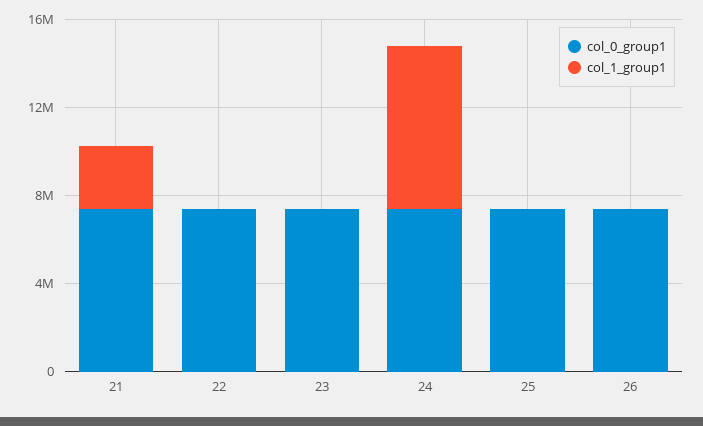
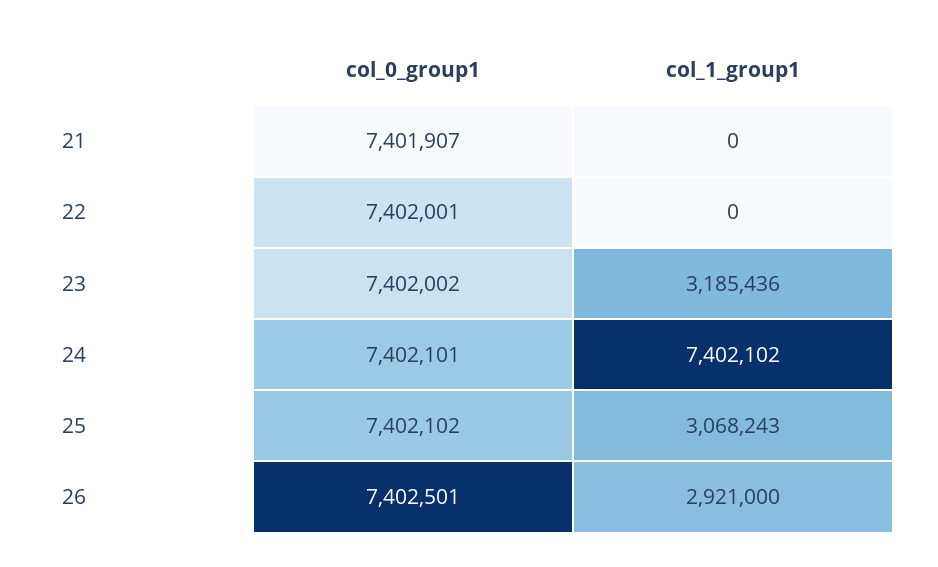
  {
    "col_0_group1": {
      "21": 7401907,
      "22": 7402001,
      "23": 7402002,
      "24": 7402101,
      "25": 7402102,
      "26": 7402501
    },
    "col_1_group1": {
-     "21": 3000000,
+     "21": 0,
      "22": 0,
-     "23": 0,
+     "23": 3185436,
      "24": 7402102,
-     "25": 0,
+     "25": 3068243,
-     "26": 0
+     "26": 2921000
    }
  }

